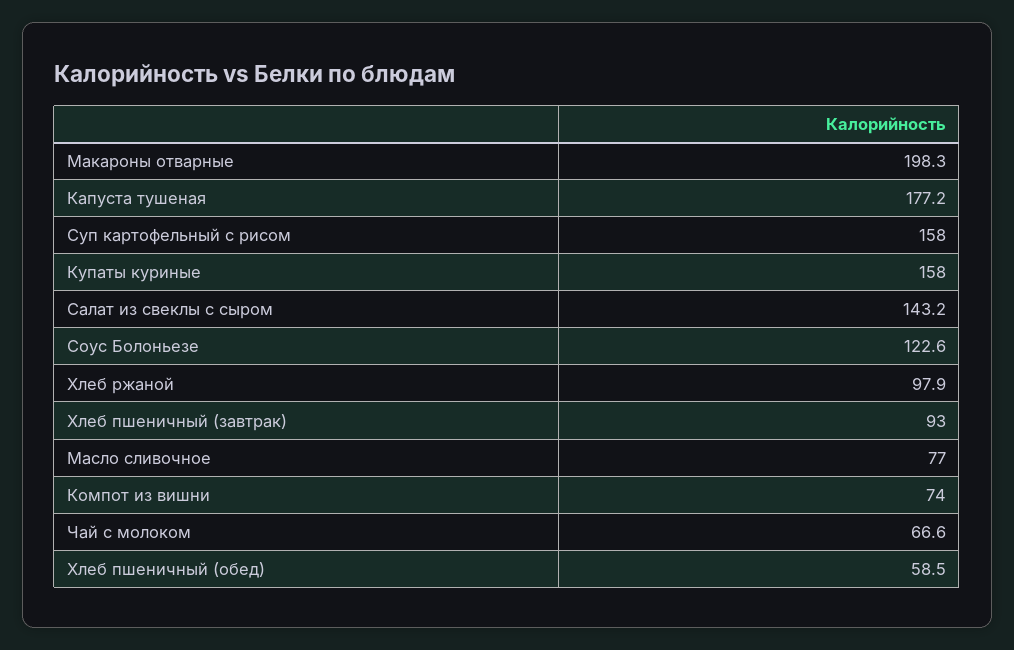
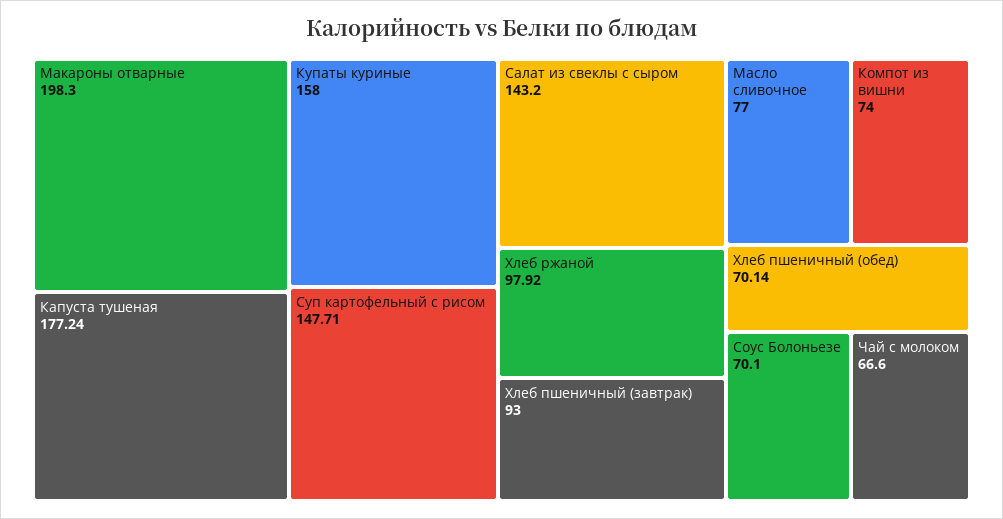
  {
    "Макароны отварные": 198.3,
    "Капуста тушеная": 177.24,
-   "Суп картофельный с рисом": 158,
+   "Суп картофельный с рисом": 147.71,
    "Купаты куриные": 158,
    "Салат из свеклы с сыром": 143.2,
-   "Соус Болоньезе": 122.6,
+   "Соус Болоньезе": 70.1,
    "Хлеб ржаной": 97.92,
    "Хлеб пшеничный (завтрак)": 93,
    "Масло сливочное": 77,
    "Компот из вишни": 74,
    "Чай с молоком": 66.6,
-   "Хлеб пшеничный (обед)": 58.5
+   "Хлеб пшеничный (обед)": 70.14
  }

